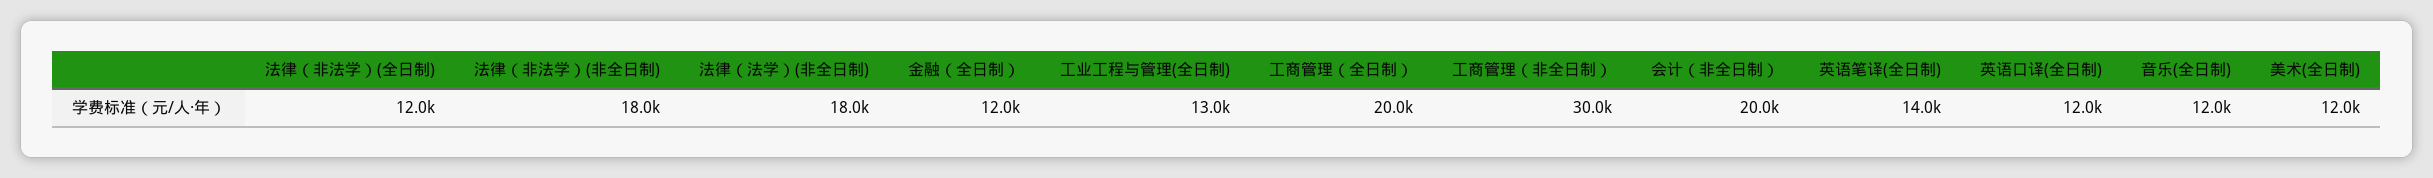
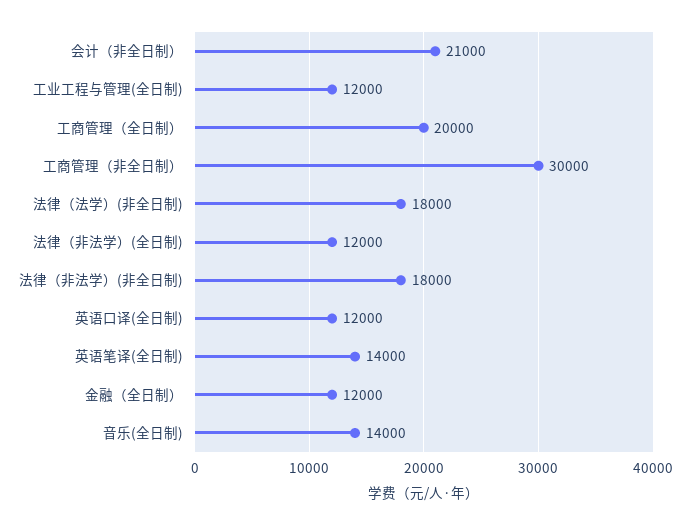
  {
    "法律（非法学）(全日制)": 12000,
    "法律（非法学）(非全日制)": 18000,
    "法律（法学）(非全日制)": 18000,
    "金融（全日制）": 12000,
-   "工业工程与管理(全日制)": 13000,
+   "工业工程与管理(全日制)": 12000,
    "工商管理（全日制）": 20000,
    "工商管理（非全日制）": 30000,
-   "会计（非全日制）": 20000,
+   "会计（非全日制）": 21000,
    "英语笔译(全日制)": 14000,
    "英语口译(全日制)": 12000,
-   "音乐(全日制)": 12000,
+   "音乐(全日制)": 14000
-   "美术(全日制)": 12000
  }

